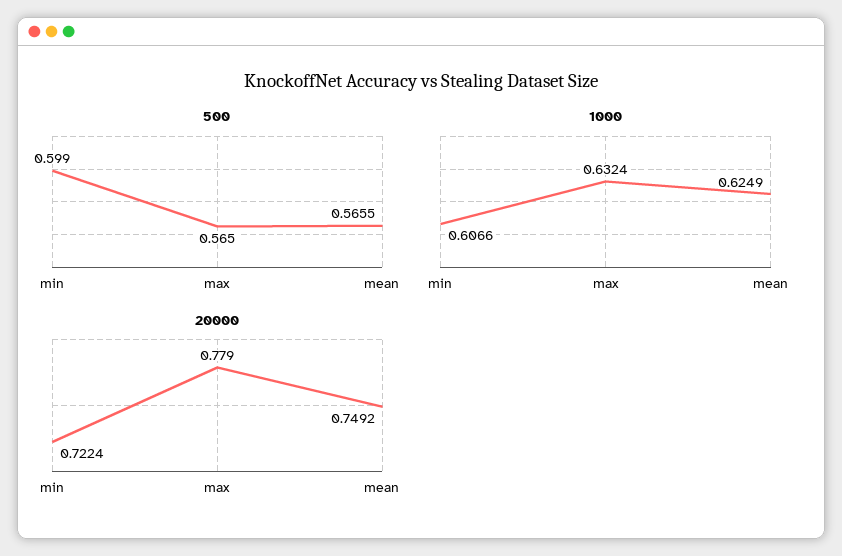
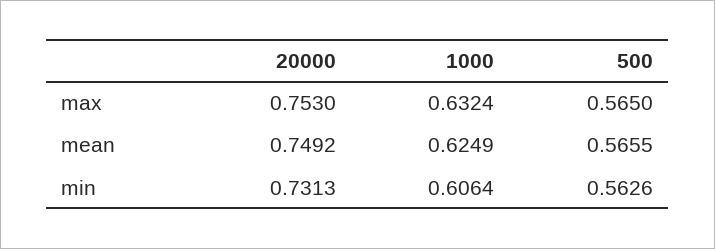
  {
    "500": {
-     "min": 0.599,
+     "min": 0.5626,
      "max": 0.565,
      "mean": 0.5655
    },
    "1000": {
-     "min": 0.6066,
+     "min": 0.6064,
      "max": 0.6324,
      "mean": 0.6249
    },
    "20000": {
-     "min": 0.7224,
+     "min": 0.7313,
-     "max": 0.779,
+     "max": 0.753,
      "mean": 0.7492
    }
  }

